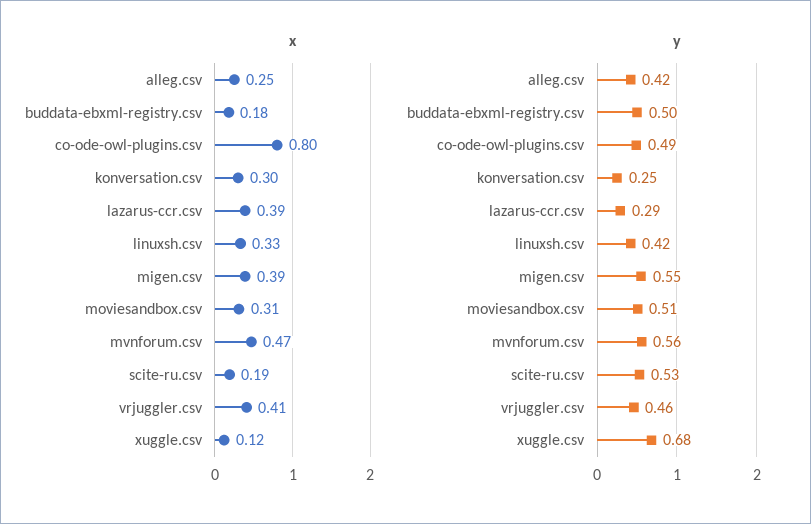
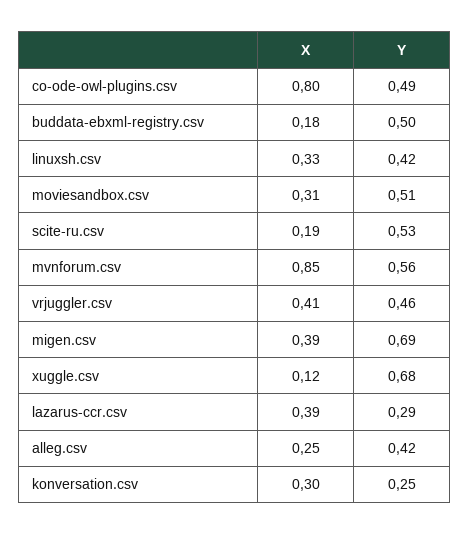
  {
    "x": {
      "alleg.csv": 0.25,
      "buddata-ebxml-registry.csv": 0.18,
      "co-ode-owl-plugins.csv": 0.8,
      "konversation.csv": 0.3,
      "lazarus-ccr.csv": 0.39,
      "linuxsh.csv": 0.33,
      "migen.csv": 0.39,
      "moviesandbox.csv": 0.31,
-     "mvnforum.csv": 0.47,
+     "mvnforum.csv": 0.85,
      "scite-ru.csv": 0.19,
      "vrjuggler.csv": 0.41,
      "xuggle.csv": 0.12
    },
    "y": {
      "alleg.csv": 0.42,
      "buddata-ebxml-registry.csv": 0.5,
      "co-ode-owl-plugins.csv": 0.49,
      "konversation.csv": 0.25,
      "lazarus-ccr.csv": 0.29,
      "linuxsh.csv": 0.42,
-     "migen.csv": 0.55,
+     "migen.csv": 0.69,
      "moviesandbox.csv": 0.51,
      "mvnforum.csv": 0.56,
      "scite-ru.csv": 0.53,
      "vrjuggler.csv": 0.46,
      "xuggle.csv": 0.68
    }
  }

